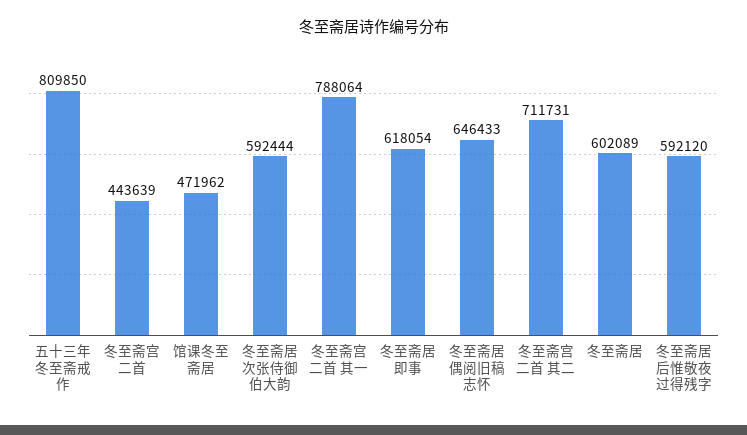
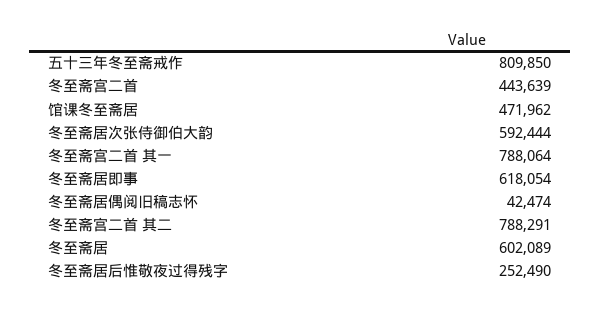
  {
    "五十三年冬至斋戒作": 809850,
    "冬至斋宫二首": 443639,
    "馆课冬至斋居": 471962,
    "冬至斋居次张侍御伯大韵": 592444,
    "冬至斋宫二首 其一": 788064,
    "冬至斋居即事": 618054,
-   "冬至斋居偶阅旧稿志怀": 646433,
+   "冬至斋居偶阅旧稿志怀": 42474,
-   "冬至斋宫二首 其二": 711731,
+   "冬至斋宫二首 其二": 788291,
    "冬至斋居": 602089,
-   "冬至斋居后惟敬夜过得残字": 592120
+   "冬至斋居后惟敬夜过得残字": 252490
  }

